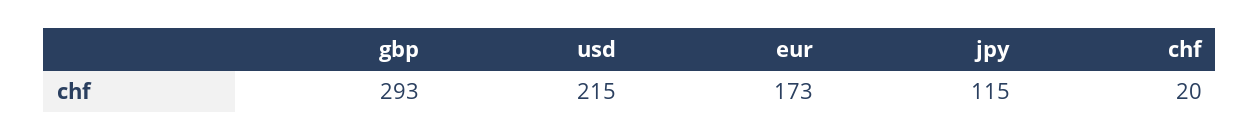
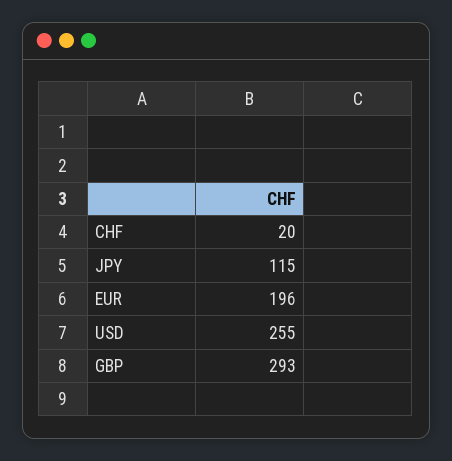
  {
    "gbp": 293,
-   "usd": 215,
+   "usd": 255,
-   "eur": 173,
+   "eur": 196,
    "jpy": 115,
    "chf": 20
  }

